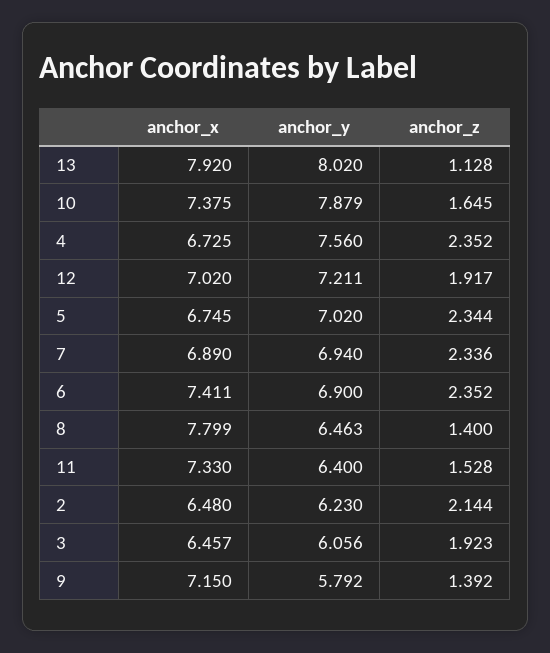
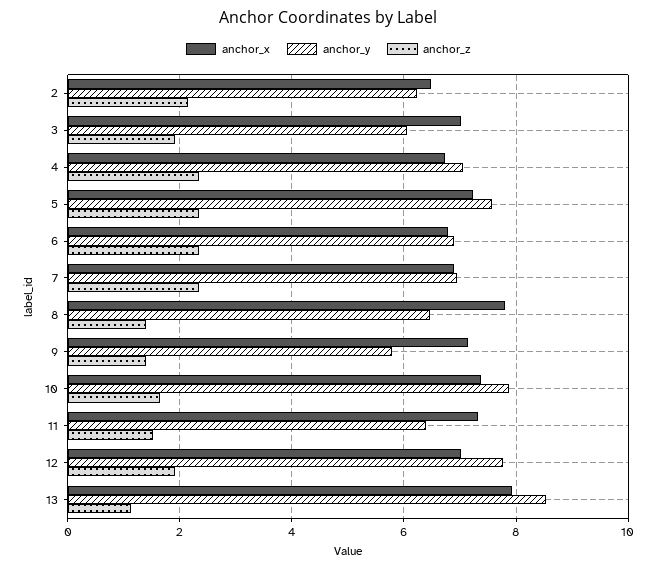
  {
    "anchor_x": {
      "13": 7.92,
      "10": 7.375,
      "4": 6.725,
      "12": 7.02,
-     "5": 6.745,
+     "5": 7.2,
      "7": 6.89,
-     "6": 7.411,
+     "6": 6.8,
      "8": 7.799,
      "11": 7.33,
      "2": 6.48,
-     "3": 6.457,
+     "3": 7,
      "9": 7.15
    },
    "anchor_y": {
-     "13": 8.02,
+     "13": 8.6,
      "10": 7.879,
-     "4": 7.56,
+     "4": 7,
-     "12": 7.211,
+     "12": 7.8,
-     "5": 7.02,
+     "5": 7.6,
      "7": 6.94,
      "6": 6.9,
      "8": 6.463,
      "11": 6.4,
      "2": 6.23,
      "3": 6.056,
      "9": 5.792
    },
    "anchor_z": {
      "13": 1.128,
      "10": 1.645,
      "4": 2.352,
      "12": 1.917,
      "5": 2.344,
      "7": 2.336,
      "6": 2.352,
      "8": 1.4,
      "11": 1.528,
      "2": 2.144,
      "3": 1.923,
      "9": 1.392
    }
  }

